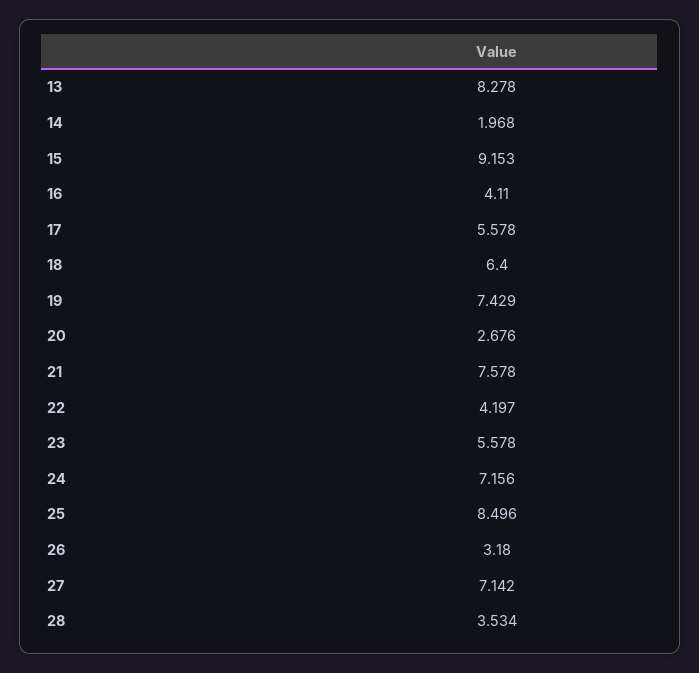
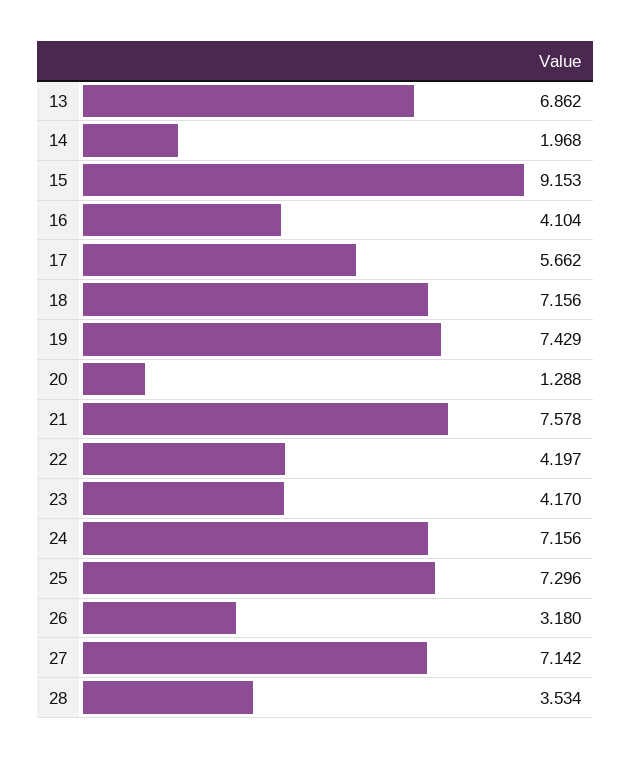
  {
-   "13": 8.278,
+   "13": 6.862,
    "14": 1.968,
    "15": 9.153,
-   "16": 4.11,
+   "16": 4.104,
-   "17": 5.578,
+   "17": 5.662,
-   "18": 6.4,
+   "18": 7.156,
    "19": 7.429,
-   "20": 2.676,
+   "20": 1.288,
    "21": 7.578,
    "22": 4.197,
-   "23": 5.578,
+   "23": 4.17,
    "24": 7.156,
-   "25": 8.496,
+   "25": 7.296,
    "26": 3.18,
    "27": 7.142,
    "28": 3.534
  }

